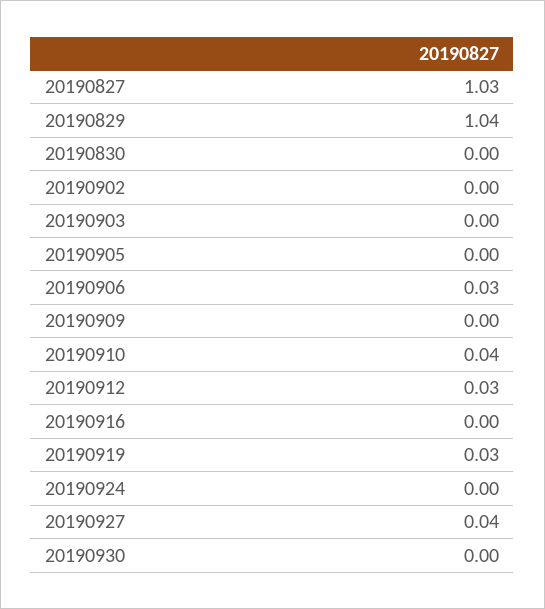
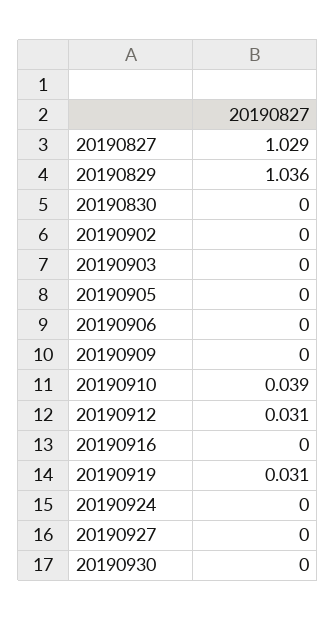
  {
    "20190827": 1.029,
    "20190829": 1.036,
    "20190830": 0,
    "20190902": 0,
    "20190903": 0,
    "20190905": 0,
-   "20190906": 0.03,
+   "20190906": 0,
    "20190909": 0,
    "20190910": 0.039,
    "20190912": 0.031,
    "20190916": 0,
    "20190919": 0.031,
    "20190924": 0,
-   "20190927": 0.04,
+   "20190927": 0,
    "20190930": 0
  }

